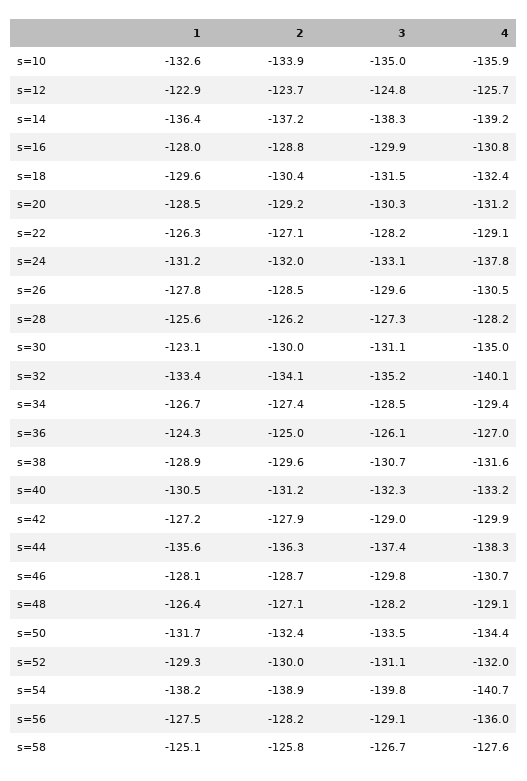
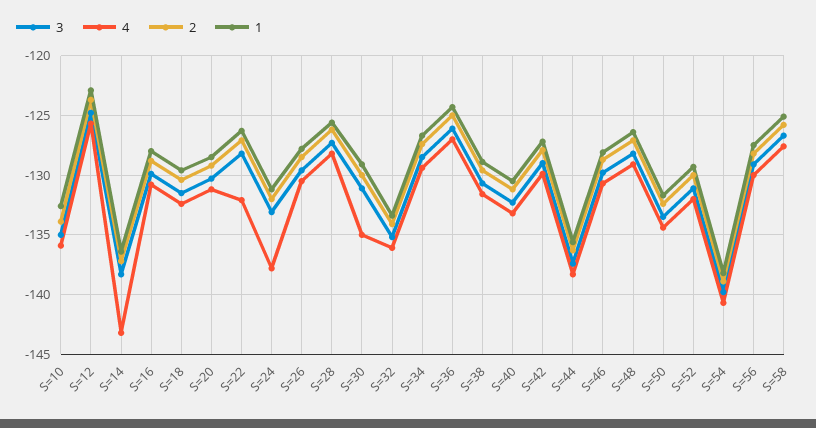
  {
    "1": {
      "s=10": -132.6,
      "s=12": -122.9,
      "s=14": -136.4,
      "s=16": -128,
      "s=18": -129.6,
      "s=20": -128.5,
      "s=22": -126.3,
      "s=24": -131.2,
      "s=26": -127.8,
      "s=28": -125.6,
-     "s=30": -123.1,
+     "s=30": -129,
      "s=32": -133.4,
      "s=34": -126.7,
      "s=36": -124.3,
      "s=38": -128.9,
      "s=40": -130.5,
      "s=42": -127.2,
      "s=44": -135.6,
      "s=46": -128.1,
      "s=48": -126.4,
      "s=50": -131.7,
      "s=52": -129.3,
      "s=54": -138.2,
      "s=56": -127.5,
      "s=58": -125.1
    },
    "2": {
      "s=10": -133.9,
      "s=12": -123.7,
      "s=14": -137.2,
      "s=16": -128.8,
      "s=18": -130.4,
      "s=20": -129.2,
      "s=22": -127.1,
      "s=24": -132,
      "s=26": -128.5,
      "s=28": -126.2,
      "s=30": -130,
      "s=32": -134.1,
      "s=34": -127.4,
      "s=36": -125,
      "s=38": -129.6,
      "s=40": -131.2,
      "s=42": -127.9,
      "s=44": -136.3,
      "s=46": -128.7,
      "s=48": -127.1,
      "s=50": -132.4,
      "s=52": -130,
      "s=54": -138.9,
      "s=56": -128.2,
      "s=58": -125.8
    },
    "3": {
      "s=10": -135,
      "s=12": -124.8,
      "s=14": -138.3,
      "s=16": -129.9,
      "s=18": -131.5,
      "s=20": -130.3,
      "s=22": -128.2,
      "s=24": -133.1,
      "s=26": -129.6,
      "s=28": -127.3,
      "s=30": -131.1,
      "s=32": -135.2,
      "s=34": -128.5,
      "s=36": -126.1,
      "s=38": -130.7,
      "s=40": -132.3,
      "s=42": -129,
      "s=44": -137.4,
      "s=46": -129.8,
      "s=48": -128.2,
      "s=50": -133.5,
      "s=52": -131.1,
      "s=54": -139.8,
      "s=56": -129.1,
      "s=58": -126.7
    },
    "4": {
      "s=10": -135.9,
      "s=12": -125.7,
-     "s=14": -139.2,
+     "s=14": -143,
      "s=16": -130.8,
      "s=18": -132.4,
      "s=20": -131.2,
-     "s=22": -129.1,
+     "s=22": -132,
      "s=24": -137.8,
      "s=26": -130.5,
      "s=28": -128.2,
      "s=30": -135,
-     "s=32": -140.1,
+     "s=32": -136,
      "s=34": -129.4,
      "s=36": -127,
      "s=38": -131.6,
      "s=40": -133.2,
      "s=42": -129.9,
      "s=44": -138.3,
      "s=46": -130.7,
      "s=48": -129.1,
      "s=50": -134.4,
      "s=52": -132,
      "s=54": -140.7,
-     "s=56": -136,
+     "s=56": -130,
      "s=58": -127.6
    }
  }

